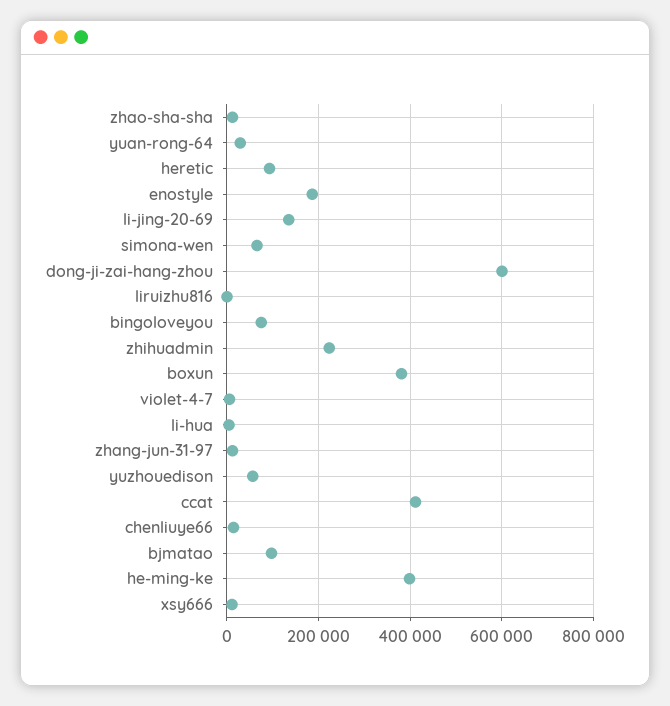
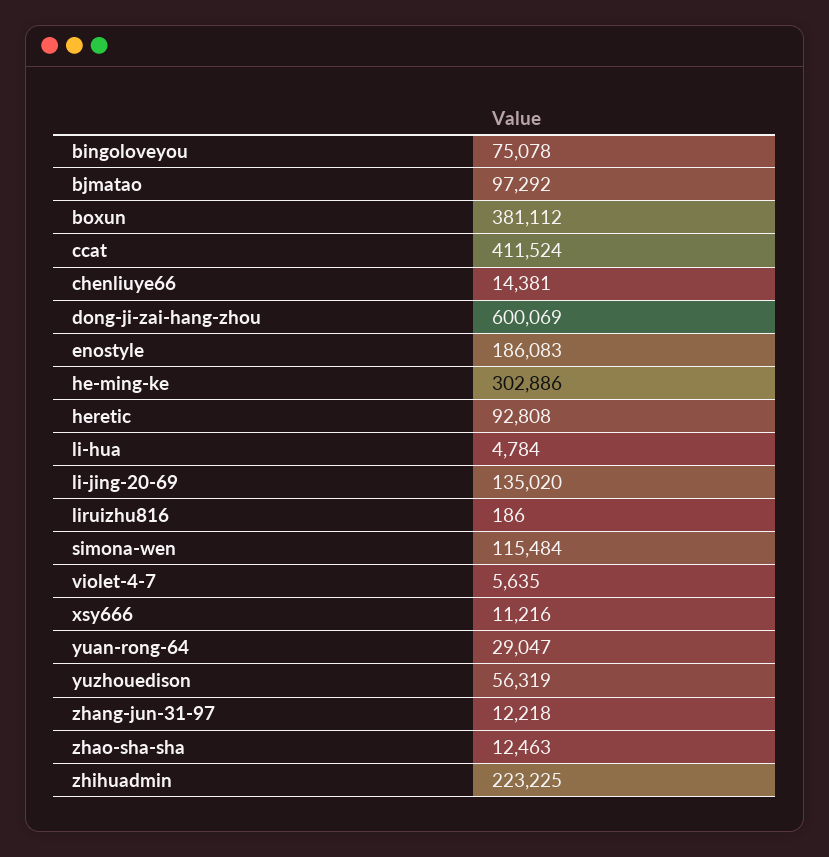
  {
    "zhao-sha-sha": 12463,
    "yuan-rong-64": 29047,
    "heretic": 92808,
    "enostyle": 186083,
    "li-jing-20-69": 135020,
-   "simona-wen": 60000,
+   "simona-wen": 115484,
    "dong-ji-zai-hang-zhou": 600069,
    "liruizhu816": 186,
    "bingoloveyou": 75078,
    "zhihuadmin": 223225,
    "boxun": 381112,
    "violet-4-7": 5635,
    "li-hua": 4784,
    "zhang-jun-31-97": 12218,
    "yuzhouedison": 56319,
    "ccat": 411524,
    "chenliuye66": 14381,
    "bjmatao": 97292,
-   "he-ming-ke": 400000,
+   "he-ming-ke": 302886,
    "xsy666": 11216
  }

